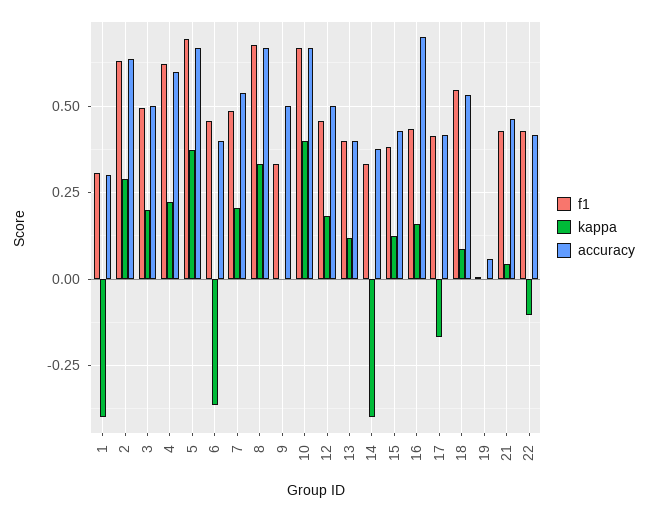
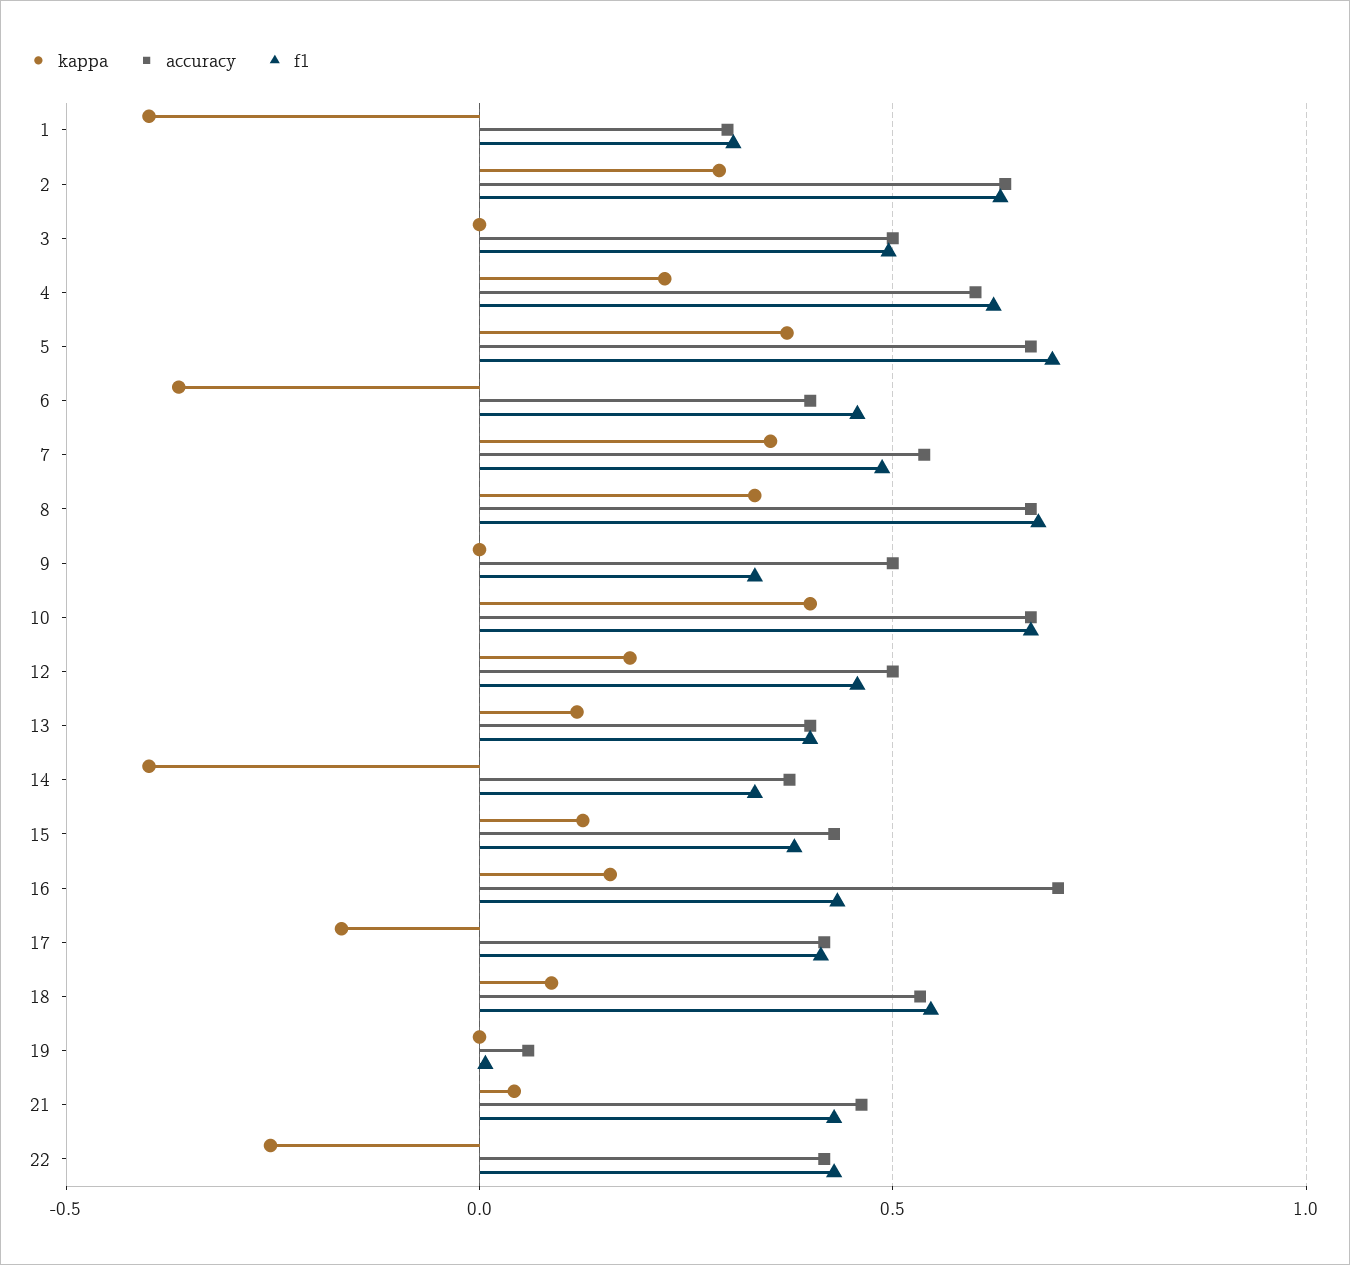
  {
    "f1": {
      "1": 0.3,
      "2": 0.625,
      "3": 0.5,
      "4": 0.625,
      "5": 0.7,
      "6": 0.45,
      "7": 0.475,
      "8": 0.675,
      "9": 0.325,
      "10": 0.675,
      "12": 0.45,
      "13": 0.4,
      "14": 0.325,
      "15": 0.375,
      "16": 0.425,
      "17": 0.425,
      "18": 0.55,
      "19": 0,
      "21": 0.425,
      "22": 0.425
    },
    "kappa": {
      "1": -0.4,
      "2": 0.3,
-     "3": 0.2,
+     "3": 0,
      "4": 0.225,
      "5": 0.375,
      "6": -0.375,
-     "7": 0.2,
+     "7": 0.35,
      "8": 0.325,
      "9": 0,
      "10": 0.4,
      "12": 0.175,
      "13": 0.125,
      "14": -0.4,
      "15": 0.125,
      "16": 0.15,
      "17": -0.175,
      "18": 0.075,
      "19": 0,
      "21": 0.05,
-     "22": -0.1
+     "22": -0.25
    },
    "accuracy": {
      "1": 0.3,
      "2": 0.625,
      "3": 0.5,
      "4": 0.6,
      "5": 0.675,
      "6": 0.4,
      "7": 0.55,
      "8": 0.675,
      "9": 0.5,
      "10": 0.675,
      "12": 0.5,
      "13": 0.4,
      "14": 0.375,
      "15": 0.425,
      "16": 0.7,
      "17": 0.425,
      "18": 0.525,
      "19": 0.05,
      "21": 0.45,
      "22": 0.425
    }
  }

